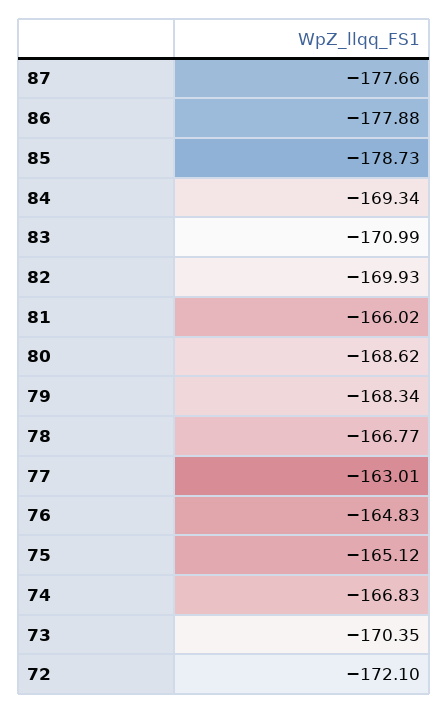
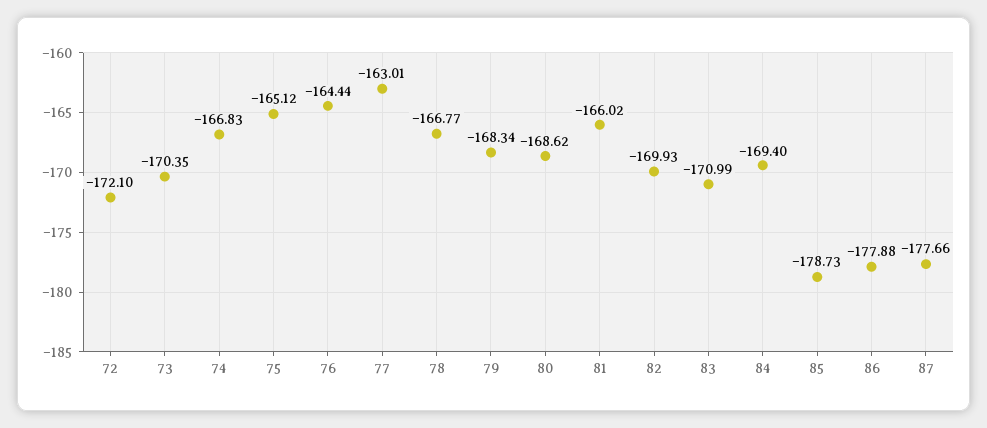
  {
    "87": -177.66,
    "86": -177.88,
    "85": -178.73,
-   "84": -169.34,
+   "84": -169.4,
    "83": -170.99,
    "82": -169.93,
    "81": -166.02,
    "80": -168.62,
    "79": -168.34,
    "78": -166.77,
    "77": -163.01,
-   "76": -164.83,
+   "76": -164.44,
    "75": -165.12,
    "74": -166.83,
    "73": -170.35,
    "72": -172.1
  }

